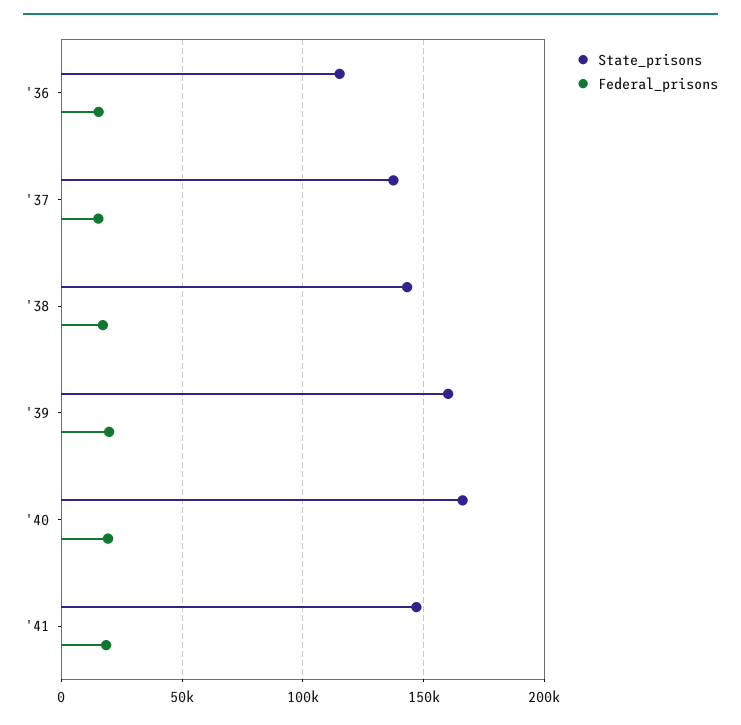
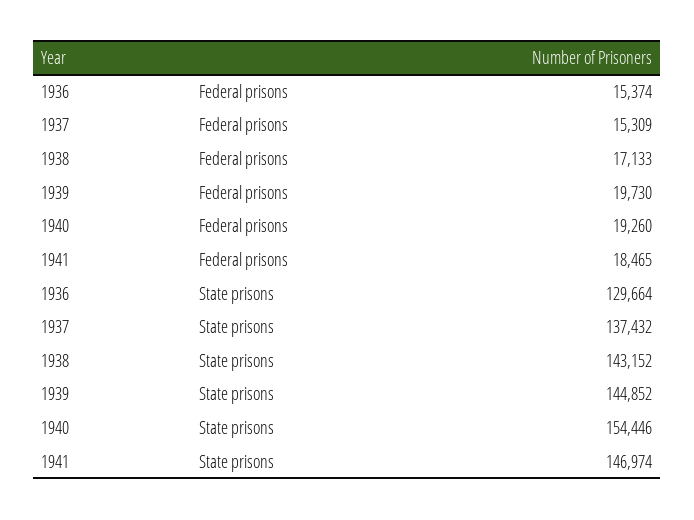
  {
    "State_prisons": {
-     "'36": 115000,
+     "'36": 129664,
      "'37": 137432,
      "'38": 143152,
-     "'39": 160000,
+     "'39": 144852,
-     "'40": 165000,
+     "'40": 154446,
      "'41": 146974
    },
    "Federal_prisons": {
      "'36": 15374,
      "'37": 15309,
      "'38": 17133,
      "'39": 19730,
      "'40": 19260,
      "'41": 18465
    }
  }

